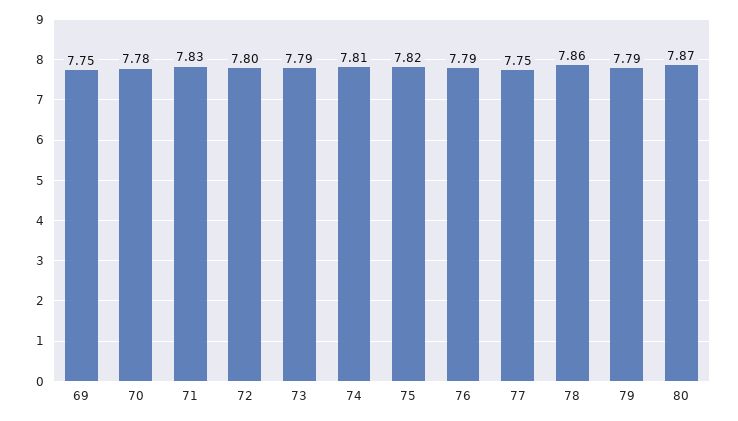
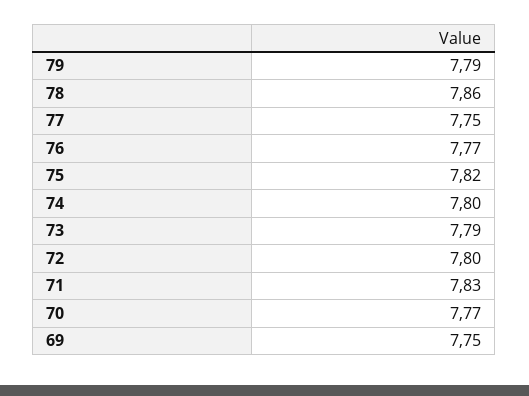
  {
    "69": 7.75,
-   "70": 7.78,
+   "70": 7.77,
    "71": 7.83,
    "72": 7.8,
    "73": 7.79,
-   "74": 7.81,
+   "74": 7.8,
    "75": 7.82,
-   "76": 7.79,
+   "76": 7.77,
    "77": 7.75,
    "78": 7.86,
-   "79": 7.79,
+   "79": 7.79
-   "80": 7.87
  }

